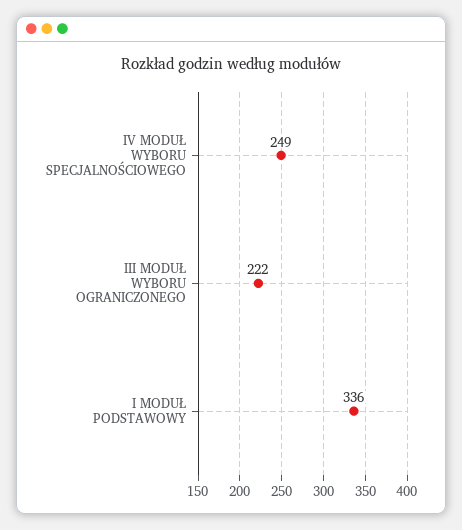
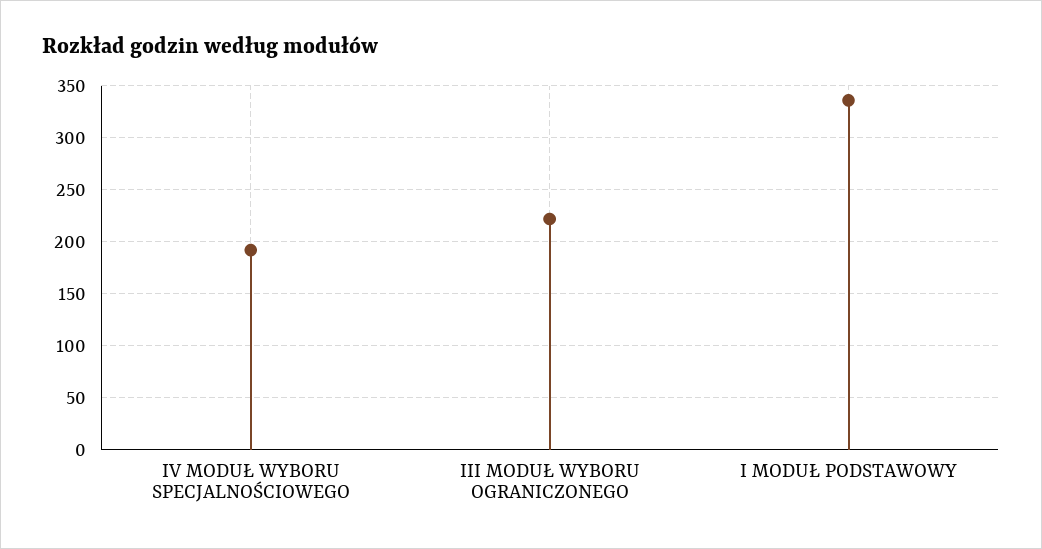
  {
-   "IV MODUŁ WYBORU SPECJALNOŚCIOWEGO": 249,
+   "IV MODUŁ WYBORU SPECJALNOŚCIOWEGO": 190,
    "III MODUŁ WYBORU OGRANICZONEGO": 222,
    "I MODUŁ PODSTAWOWY": 336
  }

